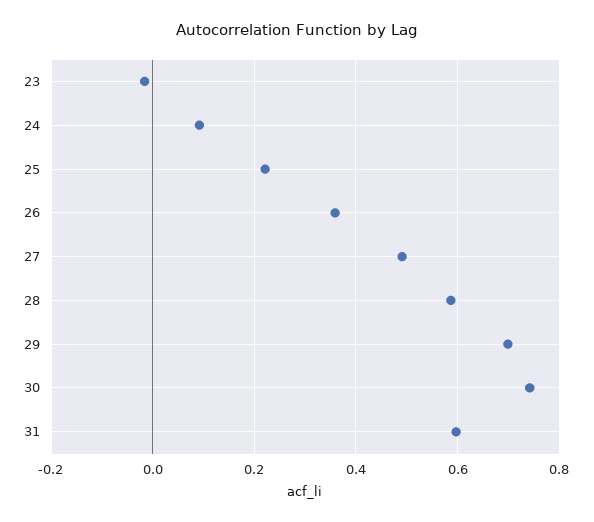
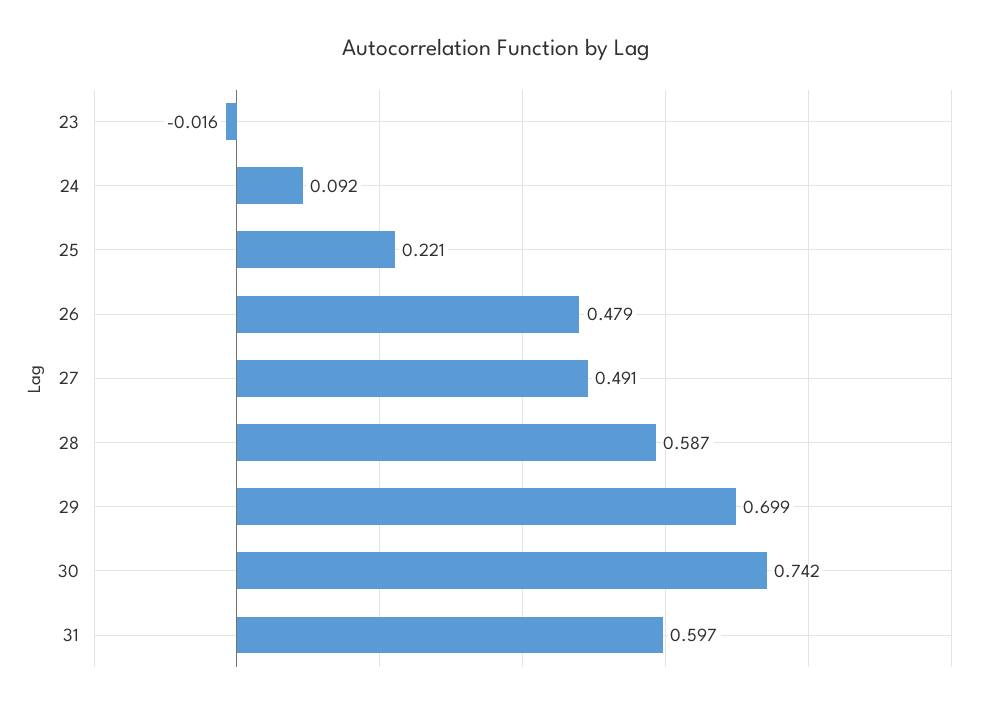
  {
    "23": -0.016,
    "24": 0.092,
    "25": 0.221,
-   "26": 0.36,
+   "26": 0.479,
    "27": 0.491,
    "28": 0.587,
    "29": 0.699,
    "30": 0.742,
    "31": 0.597
  }

